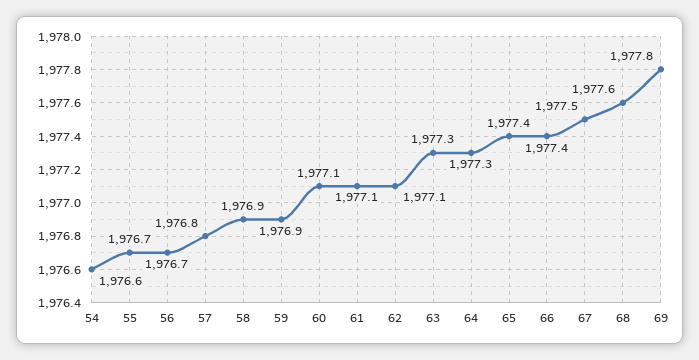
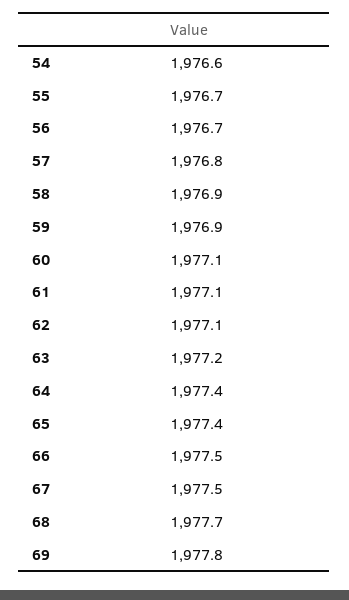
  {
    "54": 1976.6,
    "55": 1976.7,
    "56": 1976.7,
    "57": 1976.8,
    "58": 1976.9,
    "59": 1976.9,
    "60": 1977.1,
    "61": 1977.1,
    "62": 1977.1,
-   "63": 1977.3,
+   "63": 1977.2,
-   "64": 1977.3,
+   "64": 1977.4,
    "65": 1977.4,
-   "66": 1977.4,
+   "66": 1977.5,
    "67": 1977.5,
-   "68": 1977.6,
+   "68": 1977.7,
    "69": 1977.8
  }

